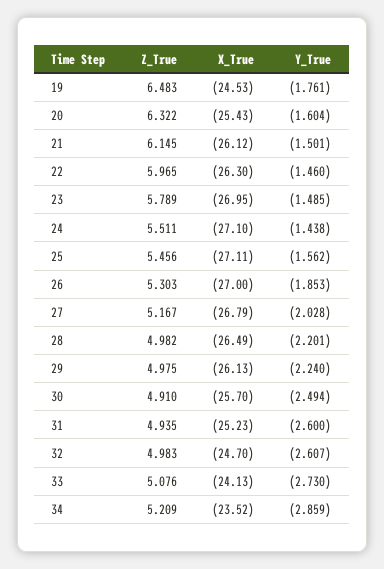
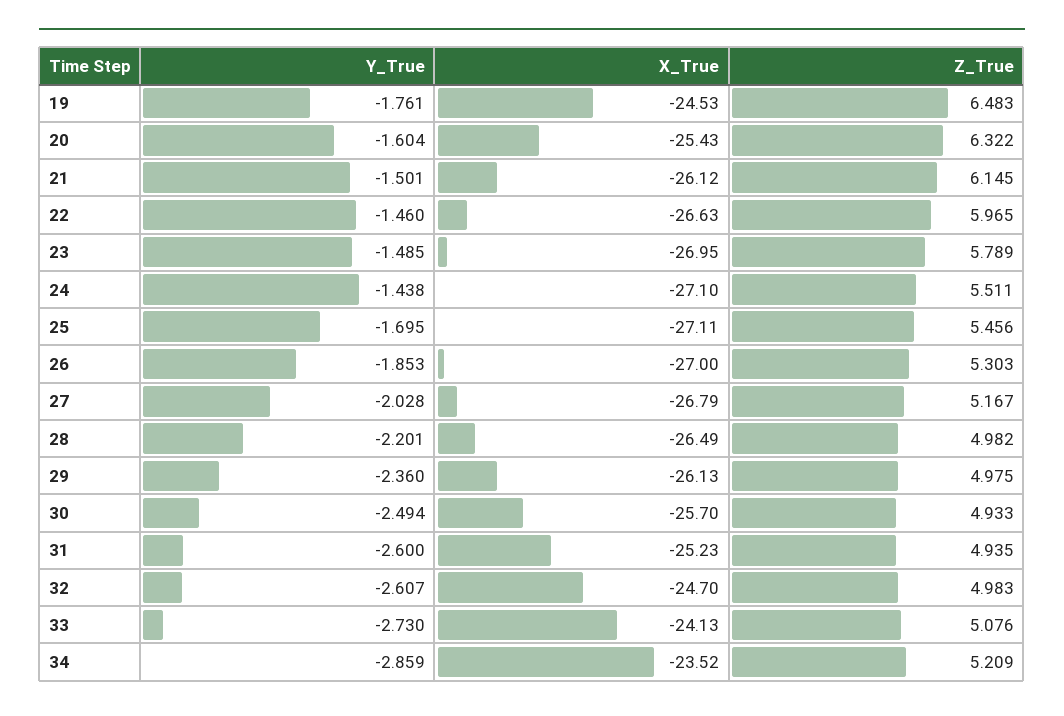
  {
    "Z_True": {
      "19": 6.483,
      "20": 6.322,
      "21": 6.145,
      "22": 5.965,
      "23": 5.789,
      "24": 5.511,
      "25": 5.456,
      "26": 5.303,
      "27": 5.167,
      "28": 4.982,
      "29": 4.975,
-     "30": 4.91,
+     "30": 4.933,
      "31": 4.935,
      "32": 4.983,
      "33": 5.076,
      "34": 5.209
    },
    "X_True": {
      "19": -24.53,
      "20": -25.43,
      "21": -26.12,
-     "22": -26.3,
+     "22": -26.63,
      "23": -26.95,
      "24": -27.1,
      "25": -27.11,
      "26": -27,
      "27": -26.79,
      "28": -26.49,
      "29": -26.13,
      "30": -25.7,
      "31": -25.23,
      "32": -24.7,
      "33": -24.13,
      "34": -23.52
    },
    "Y_True": {
      "19": -1.761,
      "20": -1.604,
      "21": -1.501,
      "22": -1.46,
      "23": -1.485,
      "24": -1.438,
-     "25": -1.562,
+     "25": -1.695,
      "26": -1.853,
      "27": -2.028,
      "28": -2.201,
-     "29": -2.24,
+     "29": -2.36,
      "30": -2.494,
      "31": -2.6,
      "32": -2.607,
      "33": -2.73,
      "34": -2.859
    }
  }

